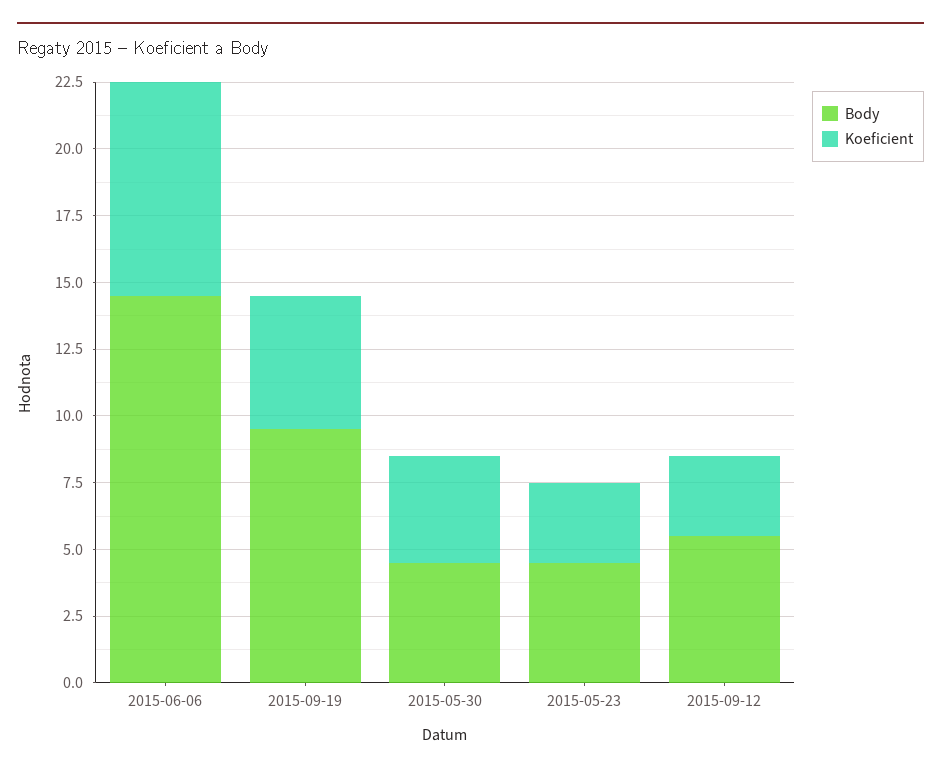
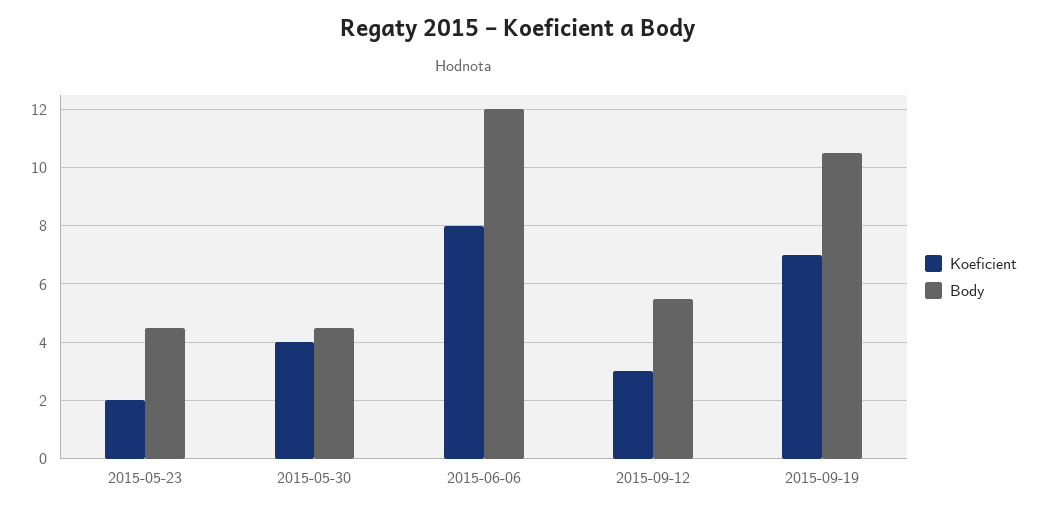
  {
    "Body": {
-     "2015-06-06": 14.5,
+     "2015-06-06": 12,
-     "2015-09-19": 9.5,
+     "2015-09-19": 10.5,
      "2015-05-30": 4.5,
      "2015-05-23": 4.5,
      "2015-09-12": 5.5
    },
    "Koeficient": {
      "2015-06-06": 8,
-     "2015-09-19": 5,
+     "2015-09-19": 7,
      "2015-05-30": 4,
-     "2015-05-23": 3,
+     "2015-05-23": 2,
      "2015-09-12": 3
    }
  }

